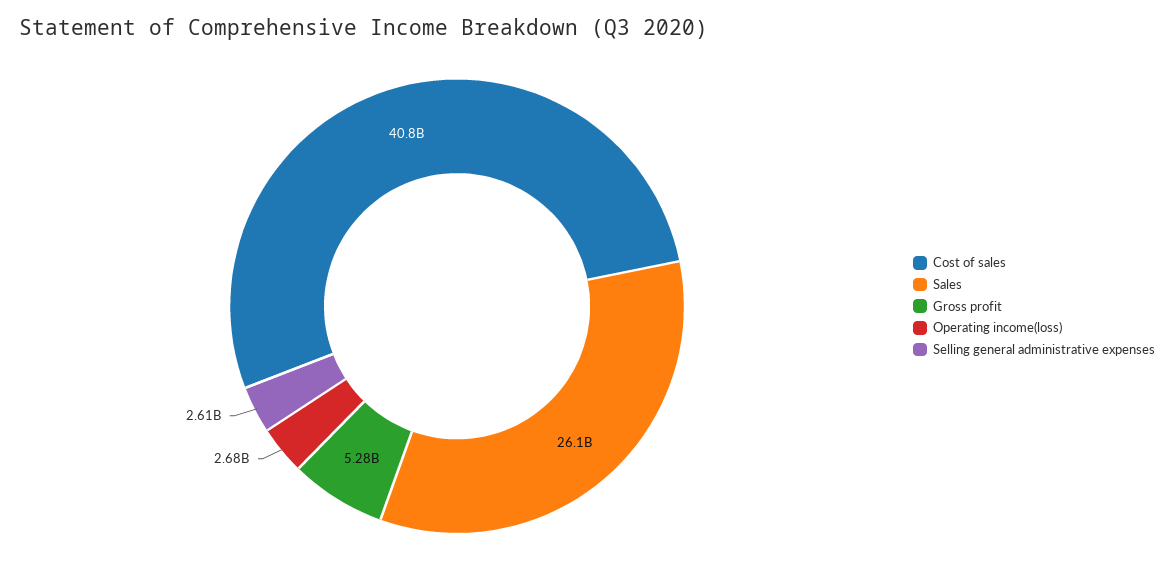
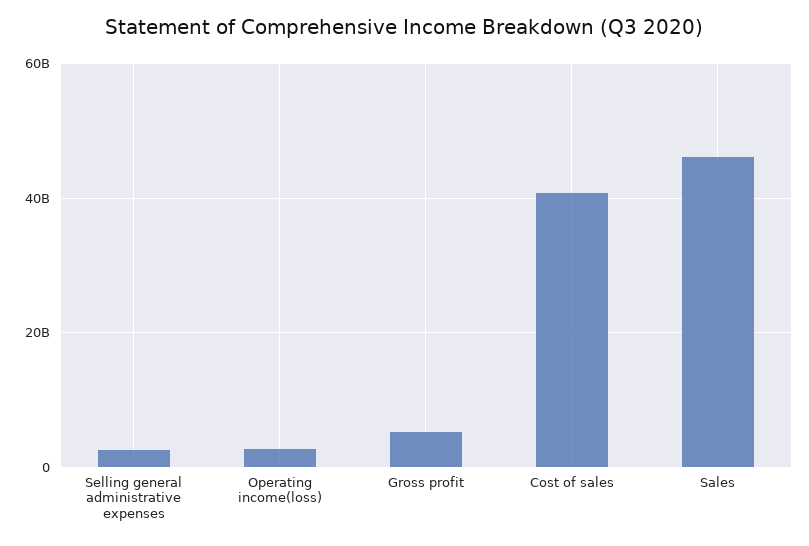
  {
    "Cost of sales": 40800000000,
-   "Sales": 26100000000,
+   "Sales": 46000000000,
    "Gross profit": 5280000000,
    "Operating income(loss)": 2680000000,
    "Selling general administrative expenses": 2610000000
  }

